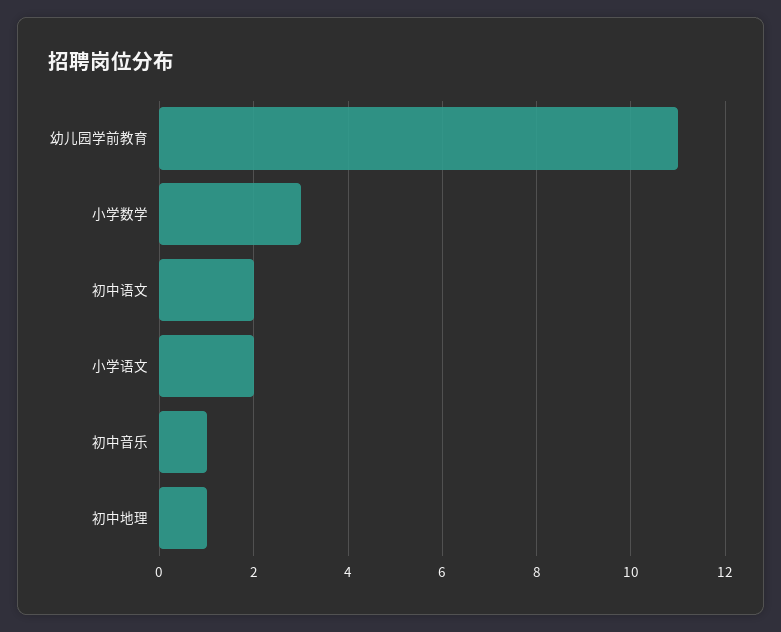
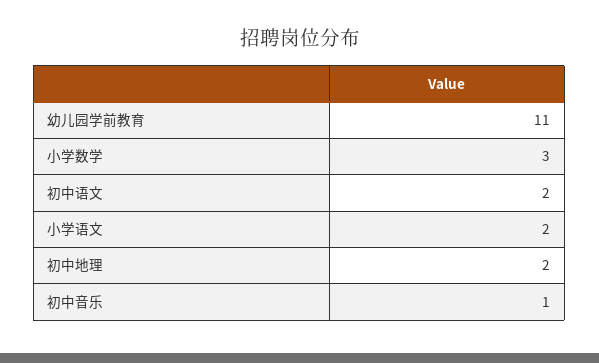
  {
    "幼儿园学前教育": 11,
    "小学数学": 3,
    "初中语文": 2,
    "小学语文": 2,
    "初中音乐": 1,
-   "初中地理": 1
+   "初中地理": 2
  }

